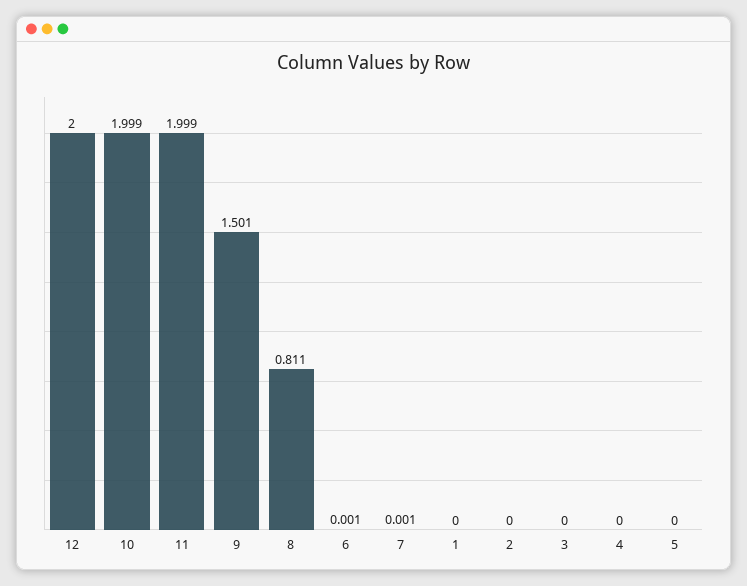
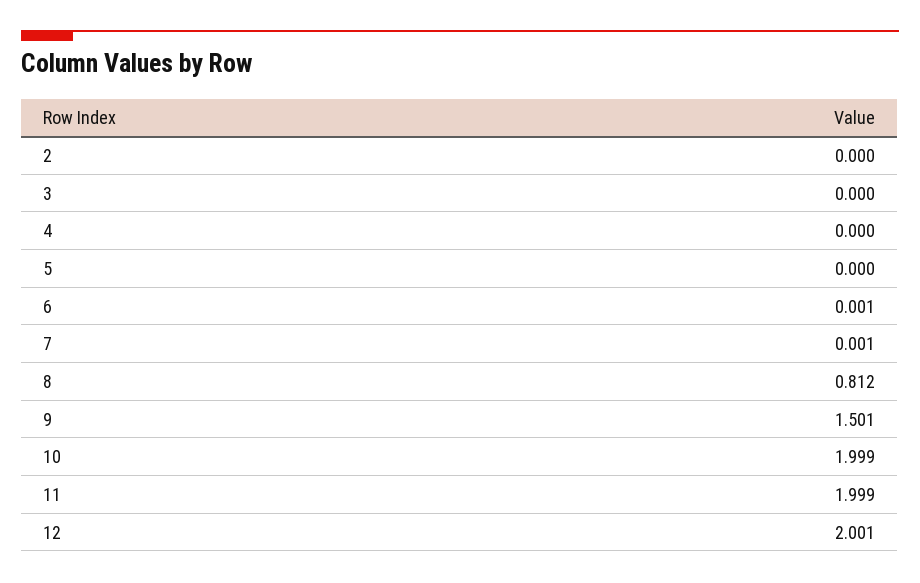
  {
-   "12": 2,
+   "12": 2.001,
    "10": 1.999,
    "11": 1.999,
    "9": 1.501,
-   "8": 0.811,
+   "8": 0.812,
    "6": 0.001,
    "7": 0.001,
-   "1": 0,
    "2": 0,
    "3": 0,
    "4": 0,
    "5": 0
  }

